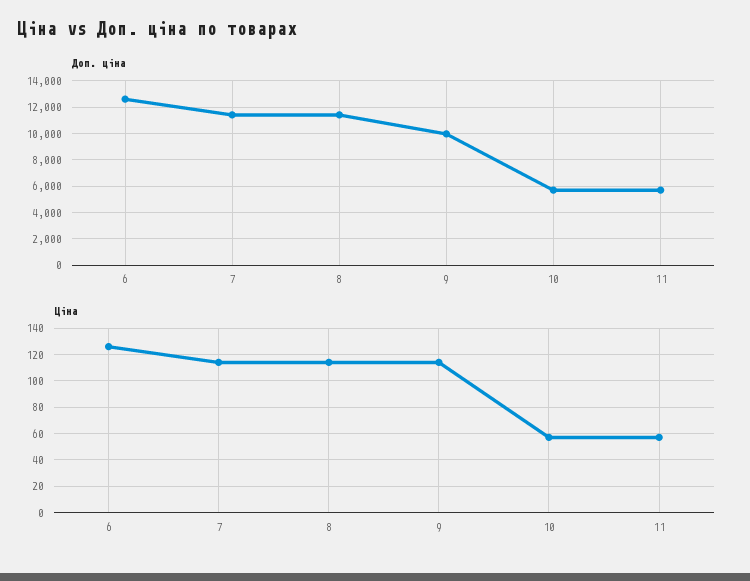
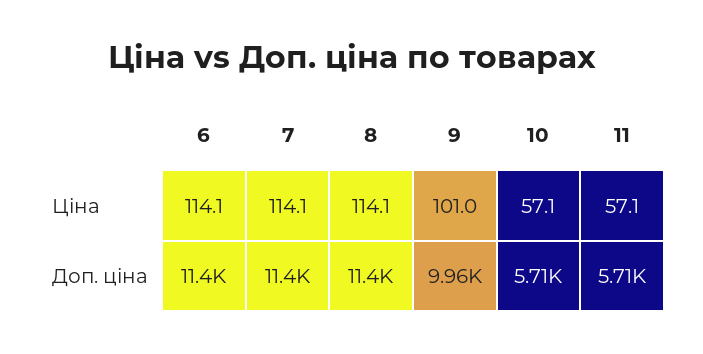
  {
    "Доп. ціна": {
-     "6": 12500,
+     "6": 11400,
      "7": 11400,
      "8": 11400,
      "9": 9960,
      "10": 5710,
      "11": 5710
    },
    "Ціна": {
-     "6": 125,
+     "6": 114.1,
      "7": 114.1,
      "8": 114.1,
-     "9": 115,
+     "9": 101,
      "10": 57.1,
      "11": 57.1
    }
  }

